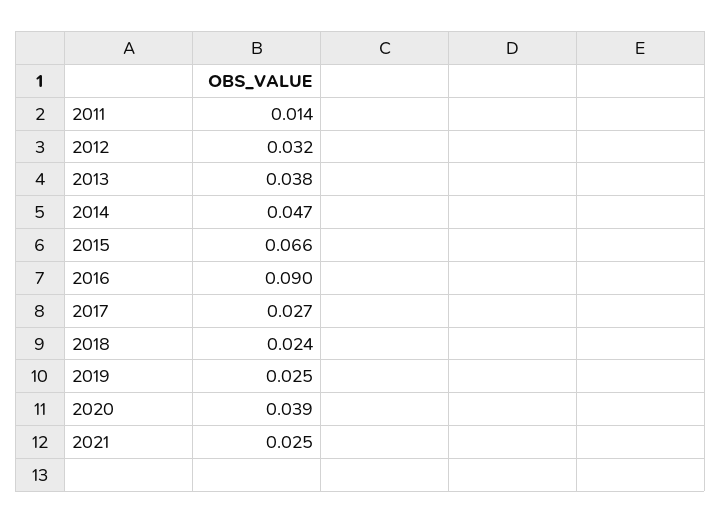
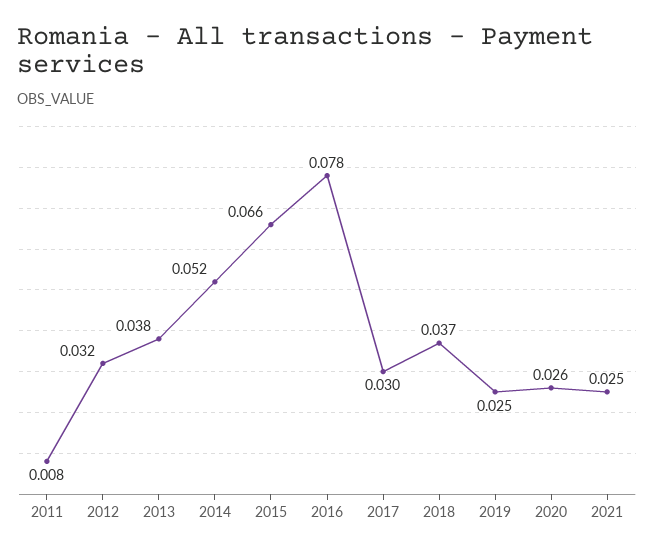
  {
-   "2011": 0.014,
+   "2011": 0.008,
    "2012": 0.032,
    "2013": 0.038,
-   "2014": 0.047,
+   "2014": 0.052,
    "2015": 0.066,
-   "2016": 0.09,
+   "2016": 0.078,
-   "2017": 0.027,
+   "2017": 0.03,
-   "2018": 0.024,
+   "2018": 0.037,
    "2019": 0.025,
-   "2020": 0.039,
+   "2020": 0.026,
    "2021": 0.025
  }

